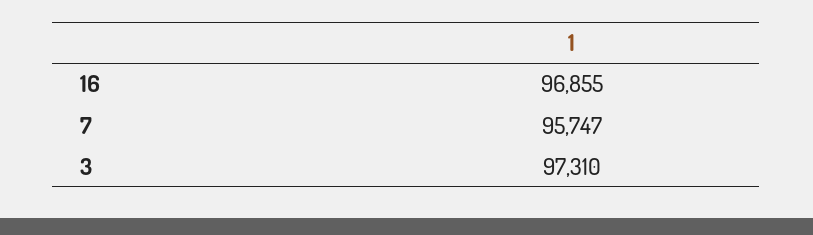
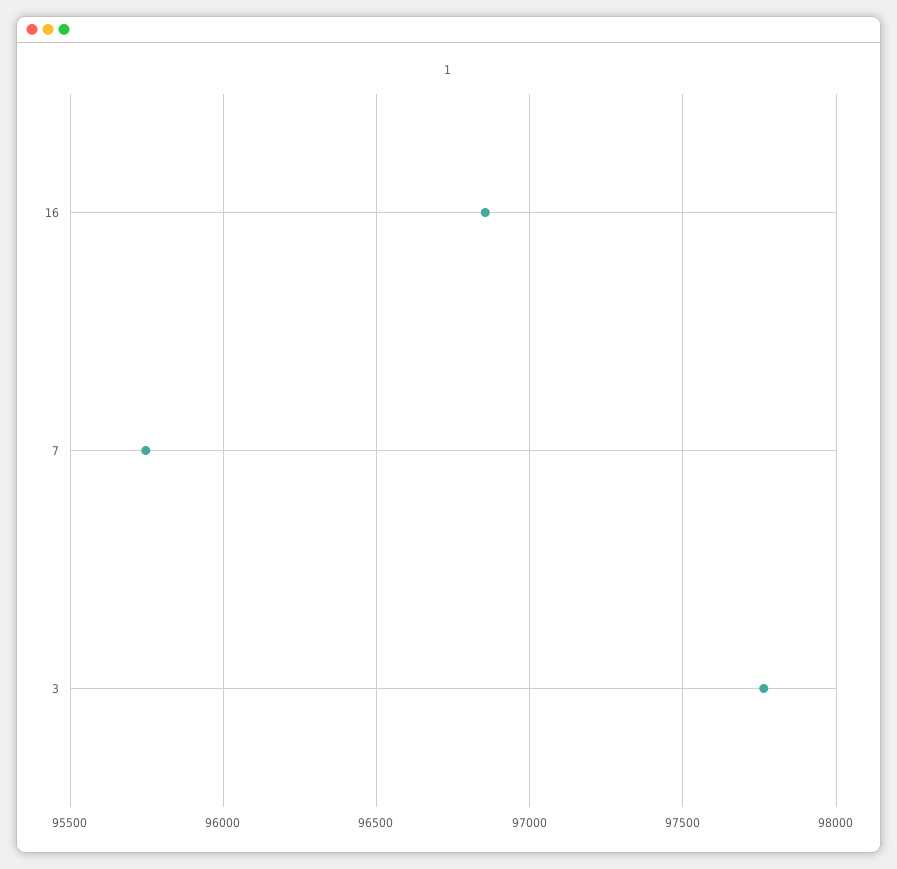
  {
    "16": 96855,
    "7": 95747,
-   "3": 97310
+   "3": 97750
  }

